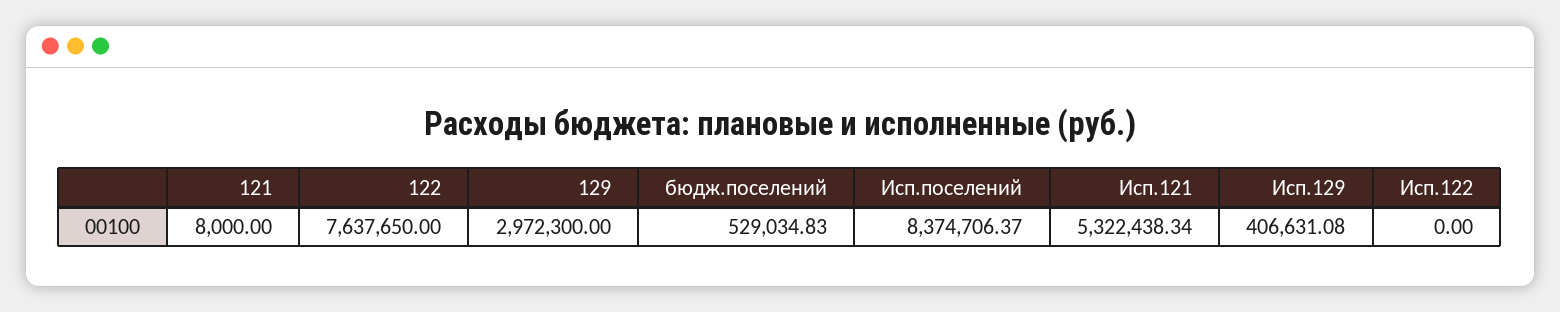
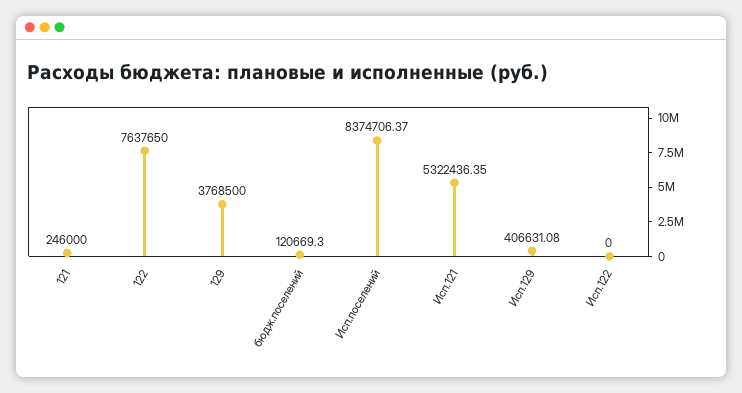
  {
-   "121": 8000,
+   "121": 246000,
    "122": 7637650,
-   "129": 2972300,
+   "129": 3768500,
-   "бюдж.поселений": 529034.83,
+   "бюдж.поселений": 120669.3,
    "Исп.поселений": 8374706.37,
-   "Исп.121": 5322438.34,
+   "Исп.121": 5322436.35,
    "Исп.129": 406631.08,
    "Исп.122": 0
  }

